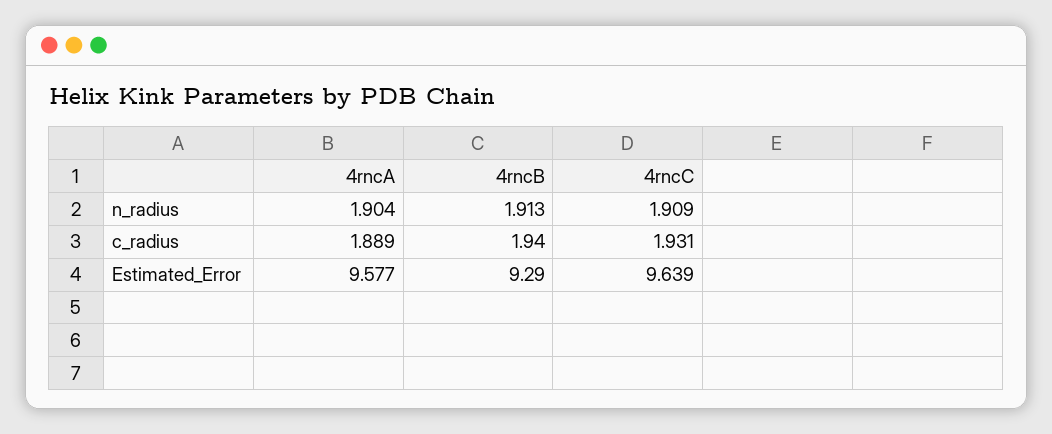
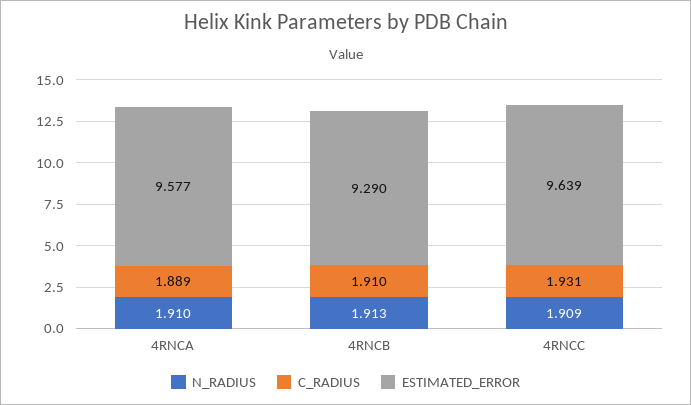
  {
    "n_radius": {
-     "4rncA": 1.904,
+     "4rncA": 1.91,
      "4rncB": 1.913,
      "4rncC": 1.909
    },
    "c_radius": {
      "4rncA": 1.889,
-     "4rncB": 1.94,
+     "4rncB": 1.91,
      "4rncC": 1.931
    },
    "Estimated_Error": {
      "4rncA": 9.577,
      "4rncB": 9.29,
      "4rncC": 9.639
    }
  }

